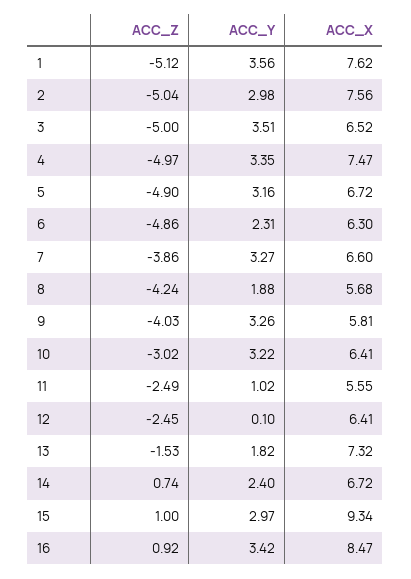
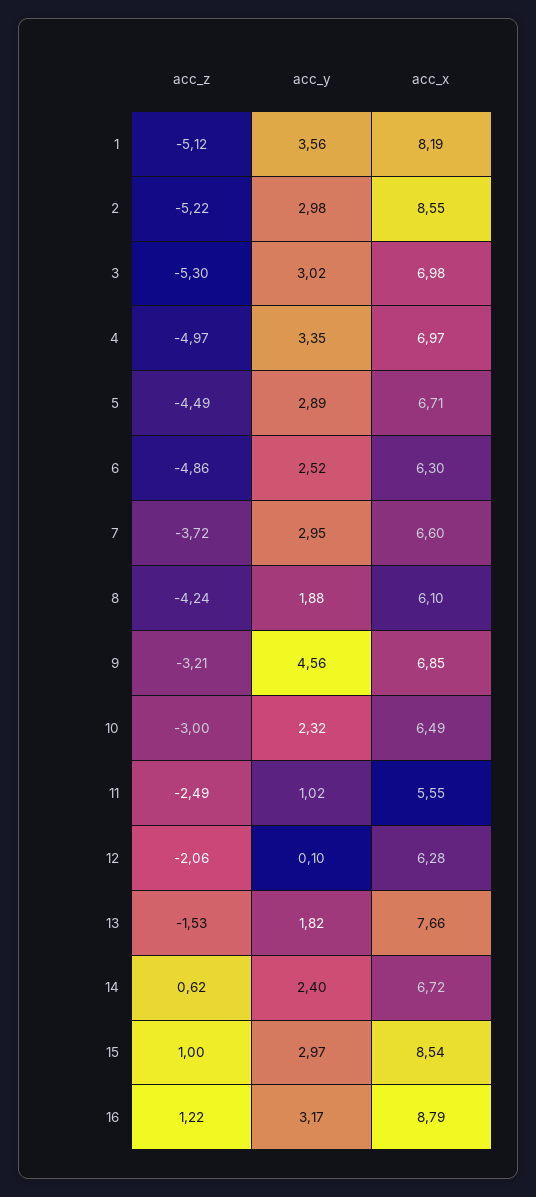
  {
    "ACC_Z": {
      "1": -5.12,
-     "2": -5.04,
+     "2": -5.22,
-     "3": -5,
+     "3": -5.3,
      "4": -4.97,
-     "5": -4.9,
+     "5": -4.49,
      "6": -4.86,
-     "7": -3.86,
+     "7": -3.72,
      "8": -4.24,
-     "9": -4.03,
+     "9": -3.21,
-     "10": -3.02,
+     "10": -3,
      "11": -2.49,
-     "12": -2.45,
+     "12": -2.06,
      "13": -1.53,
-     "14": 0.74,
+     "14": 0.62,
      "15": 1,
-     "16": 0.92
+     "16": 1.22
    },
    "ACC_Y": {
      "1": 3.56,
      "2": 2.98,
-     "3": 3.51,
+     "3": 3.02,
      "4": 3.35,
-     "5": 3.16,
+     "5": 2.89,
-     "6": 2.31,
+     "6": 2.52,
-     "7": 3.27,
+     "7": 2.95,
      "8": 1.88,
-     "9": 3.26,
+     "9": 4.56,
-     "10": 3.22,
+     "10": 2.32,
      "11": 1.02,
      "12": 0.1,
      "13": 1.82,
      "14": 2.4,
      "15": 2.97,
-     "16": 3.42
+     "16": 3.17
    },
    "ACC_X": {
-     "1": 7.62,
+     "1": 8.19,
-     "2": 7.56,
+     "2": 8.55,
-     "3": 6.52,
+     "3": 6.98,
-     "4": 7.47,
+     "4": 6.97,
-     "5": 6.72,
+     "5": 6.71,
      "6": 6.3,
      "7": 6.6,
-     "8": 5.68,
+     "8": 6.1,
-     "9": 5.81,
+     "9": 6.85,
-     "10": 6.41,
+     "10": 6.49,
      "11": 5.55,
-     "12": 6.41,
+     "12": 6.28,
-     "13": 7.32,
+     "13": 7.66,
      "14": 6.72,
-     "15": 9.34,
+     "15": 8.54,
-     "16": 8.47
+     "16": 8.79
    }
  }

